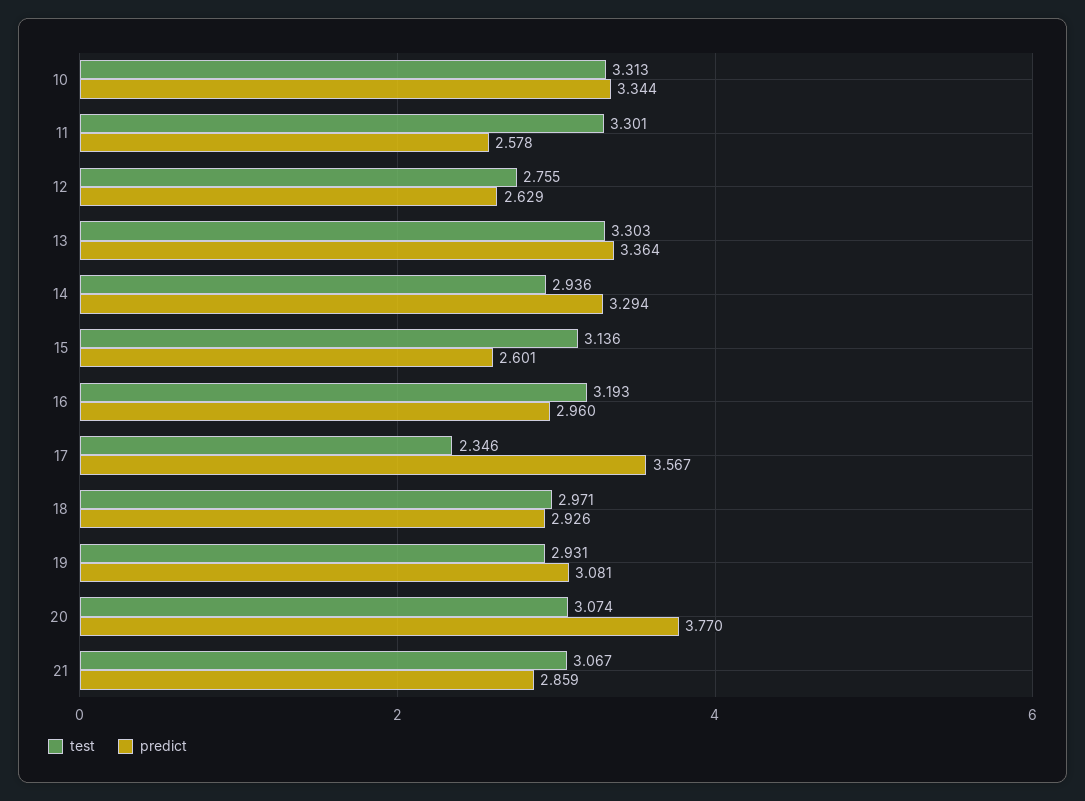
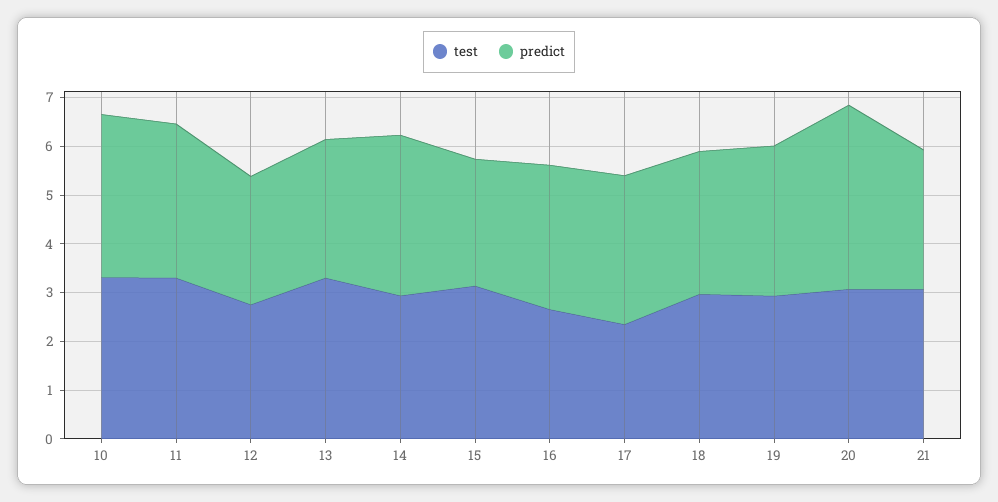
  {
    "test": {
      "10": 3.313,
      "11": 3.301,
      "12": 2.755,
      "13": 3.303,
      "14": 2.936,
      "15": 3.136,
-     "16": 3.193,
+     "16": 2.6,
      "17": 2.346,
      "18": 2.971,
      "19": 2.931,
      "20": 3.074,
      "21": 3.067
    },
    "predict": {
      "10": 3.344,
-     "11": 2.578,
+     "11": 3.2,
      "12": 2.629,
-     "13": 3.364,
+     "13": 2.8,
      "14": 3.294,
      "15": 2.601,
      "16": 2.96,
-     "17": 3.567,
+     "17": 3,
      "18": 2.926,
      "19": 3.081,
      "20": 3.77,
      "21": 2.859
    }
  }

